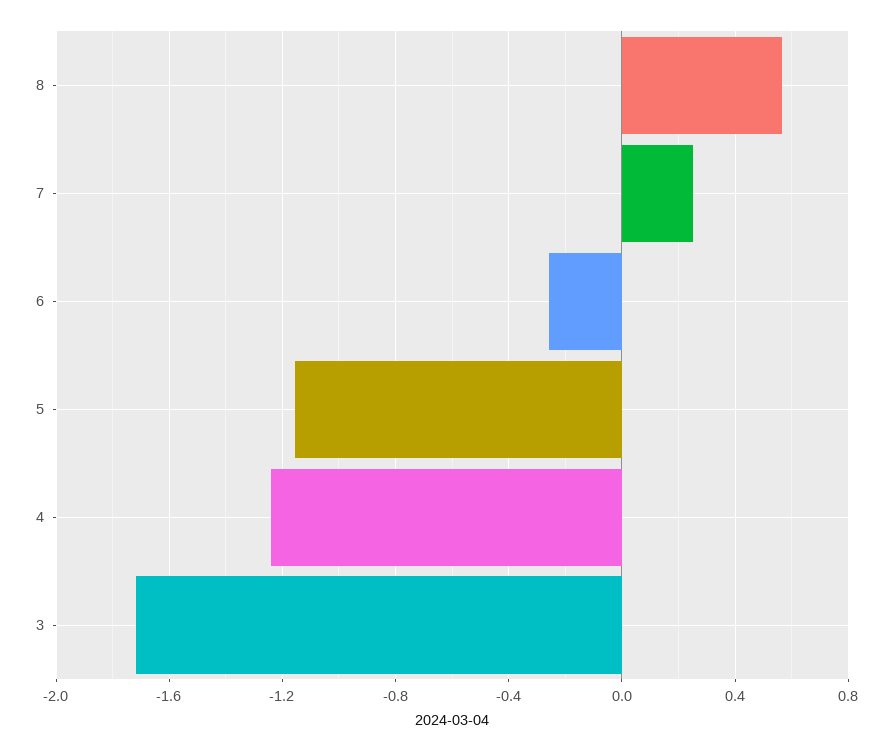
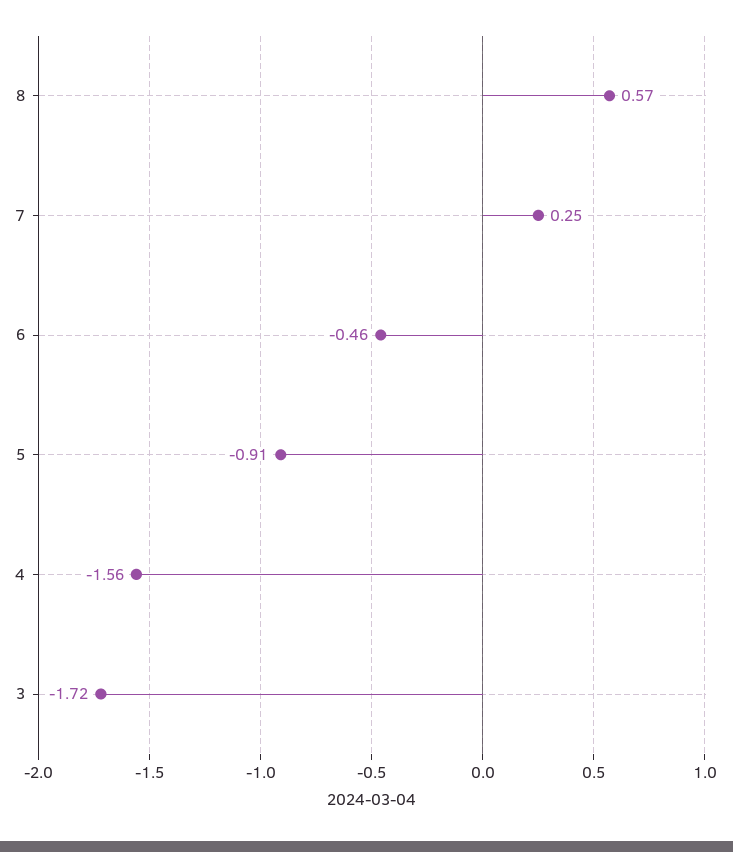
  {
    "8": 0.57,
    "7": 0.25,
-   "6": -0.25,
+   "6": -0.46,
-   "5": -1.15,
+   "5": -0.91,
-   "4": -1.25,
+   "4": -1.56,
    "3": -1.72
  }

